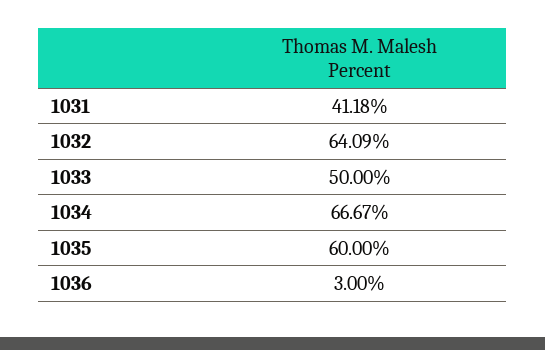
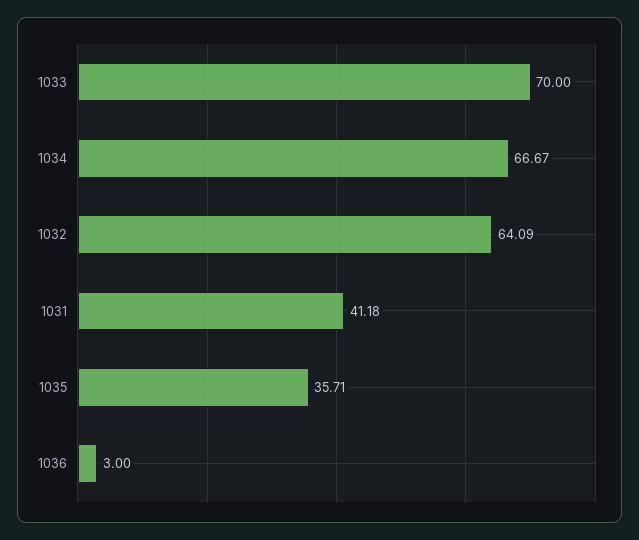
  {
    "1031": 41.18,
    "1032": 64.09,
-   "1033": 50,
+   "1033": 70,
    "1034": 66.67,
-   "1035": 60,
+   "1035": 35.71,
    "1036": 3
  }

